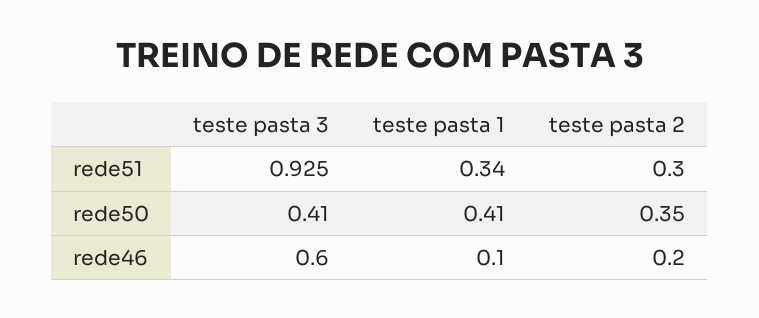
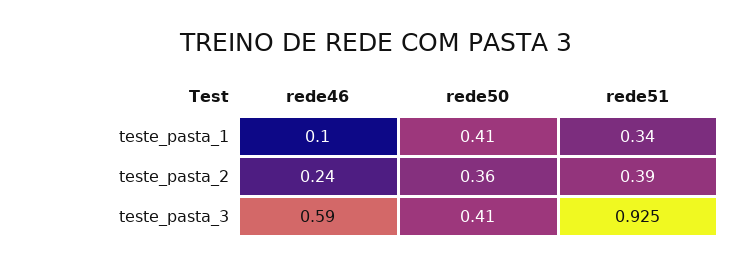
  {
    "teste pasta 3": {
      "rede51": 0.925,
      "rede50": 0.41,
-     "rede46": 0.6
+     "rede46": 0.59
    },
    "teste pasta 1": {
      "rede51": 0.34,
      "rede50": 0.41,
      "rede46": 0.1
    },
    "teste pasta 2": {
-     "rede51": 0.3,
+     "rede51": 0.39,
-     "rede50": 0.35,
+     "rede50": 0.36,
-     "rede46": 0.2
+     "rede46": 0.24
    }
  }

